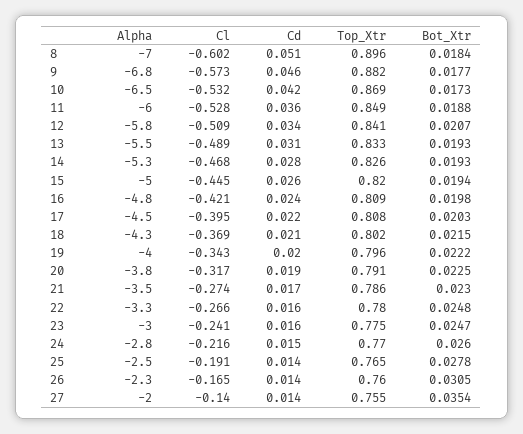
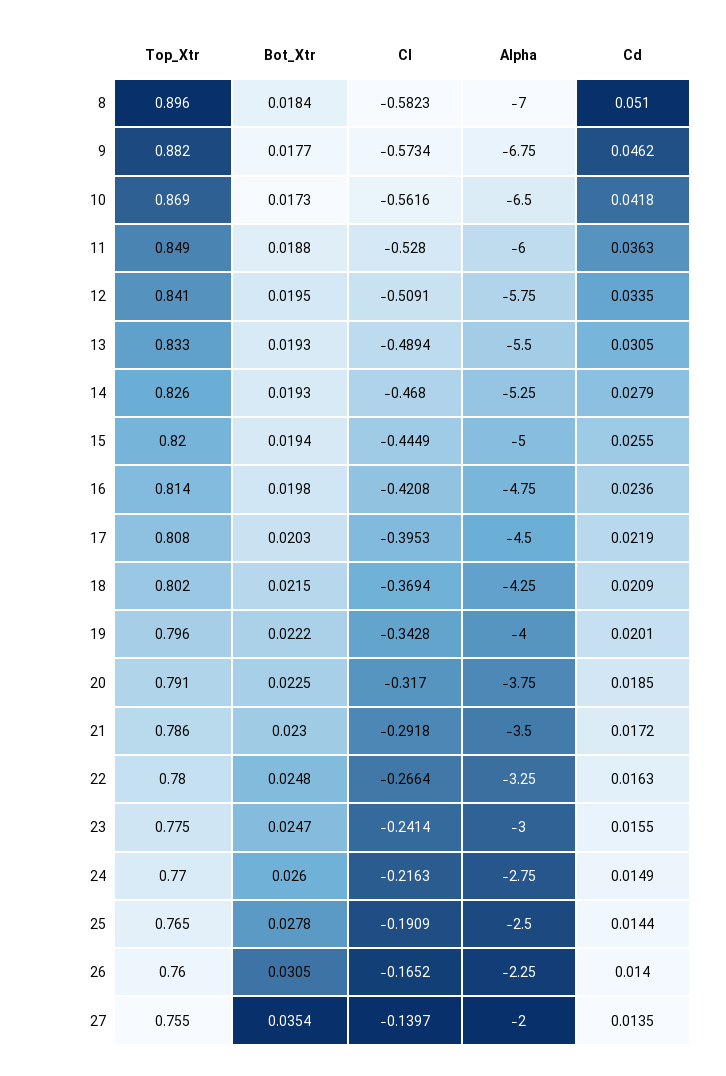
  {
    "Alpha": {
      "8": -7,
      "9": -6.75,
      "10": -6.5,
      "11": -6,
      "12": -5.75,
      "13": -5.5,
      "14": -5.25,
      "15": -5,
      "16": -4.75,
      "17": -4.5,
      "18": -4.25,
      "19": -4,
      "20": -3.75,
      "21": -3.5,
      "22": -3.25,
      "23": -3,
      "24": -2.75,
      "25": -2.5,
      "26": -2.25,
      "27": -2
    },
    "Cl": {
-     "8": -0.602,
+     "8": -0.5823,
      "9": -0.5734,
-     "10": -0.532,
+     "10": -0.5616,
      "11": -0.528,
      "12": -0.5091,
      "13": -0.4894,
      "14": -0.468,
      "15": -0.4449,
      "16": -0.4208,
      "17": -0.3953,
      "18": -0.3694,
      "19": -0.3428,
      "20": -0.317,
-     "21": -0.274,
+     "21": -0.2918,
      "22": -0.2664,
      "23": -0.2414,
      "24": -0.2163,
      "25": -0.1909,
      "26": -0.1652,
      "27": -0.1397
    },
    "Cd": {
      "8": 0.051,
      "9": 0.0462,
      "10": 0.0418,
      "11": 0.0363,
      "12": 0.0335,
      "13": 0.0305,
      "14": 0.0279,
      "15": 0.0255,
      "16": 0.0236,
      "17": 0.0219,
      "18": 0.0209,
      "19": 0.0201,
      "20": 0.0185,
      "21": 0.0172,
      "22": 0.0163,
      "23": 0.0155,
      "24": 0.0149,
      "25": 0.0144,
      "26": 0.014,
      "27": 0.0135
    },
    "Top_Xtr": {
      "8": 0.896,
      "9": 0.882,
      "10": 0.869,
      "11": 0.849,
      "12": 0.841,
      "13": 0.833,
      "14": 0.826,
      "15": 0.82,
-     "16": 0.809,
+     "16": 0.814,
      "17": 0.808,
      "18": 0.802,
      "19": 0.796,
      "20": 0.791,
      "21": 0.786,
      "22": 0.78,
      "23": 0.775,
      "24": 0.77,
      "25": 0.765,
      "26": 0.76,
      "27": 0.755
    },
    "Bot_Xtr": {
      "8": 0.0184,
      "9": 0.0177,
      "10": 0.0173,
      "11": 0.0188,
-     "12": 0.0207,
+     "12": 0.0195,
      "13": 0.0193,
      "14": 0.0193,
      "15": 0.0194,
      "16": 0.0198,
      "17": 0.0203,
      "18": 0.0215,
      "19": 0.0222,
      "20": 0.0225,
      "21": 0.023,
      "22": 0.0248,
      "23": 0.0247,
      "24": 0.026,
      "25": 0.0278,
      "26": 0.0305,
      "27": 0.0354
    }
  }

